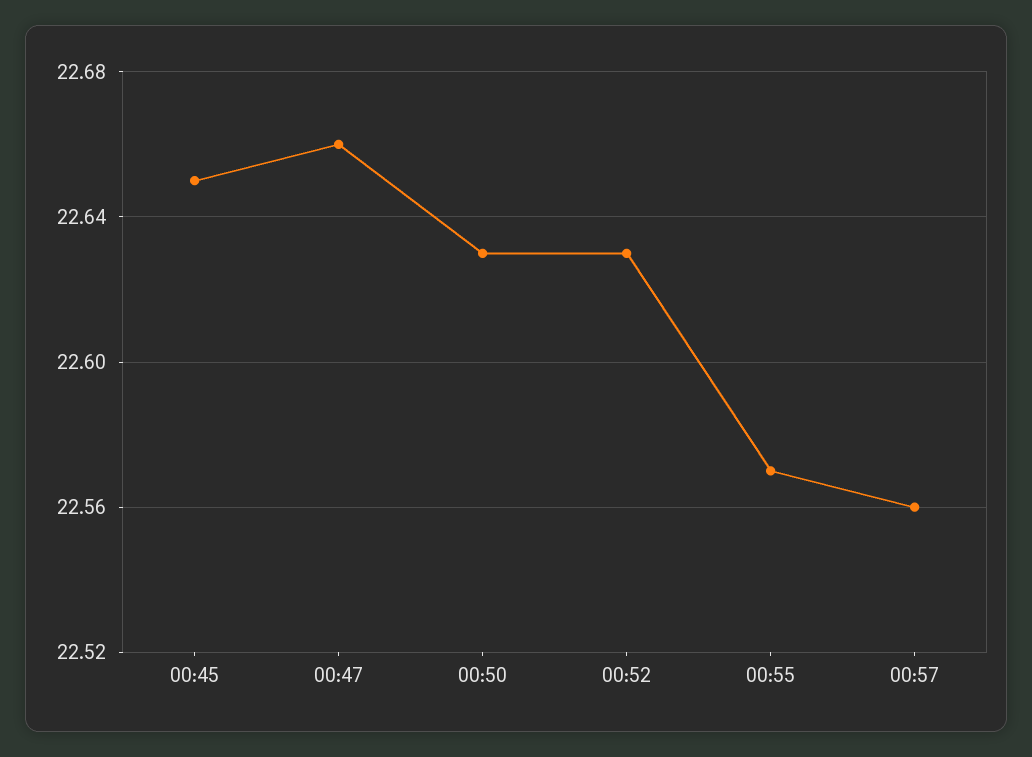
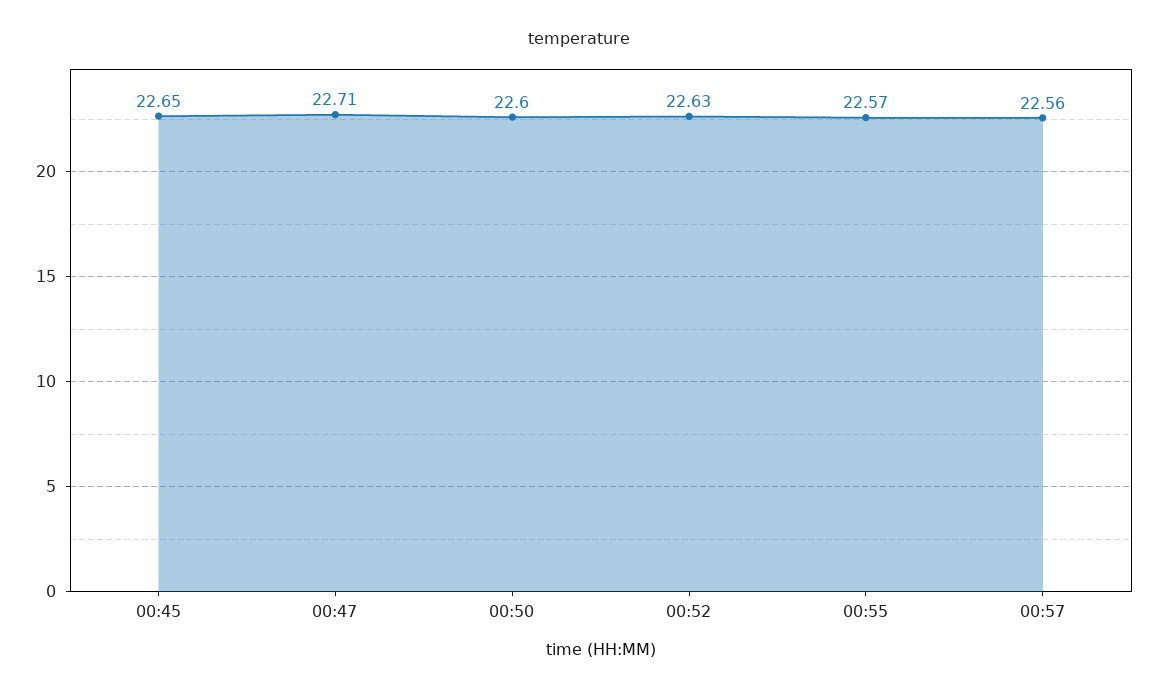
  {
    "00:45": 22.65,
-   "00:47": 22.66,
+   "00:47": 22.71,
-   "00:50": 22.63,
+   "00:50": 22.6,
    "00:52": 22.63,
    "00:55": 22.57,
    "00:57": 22.56
  }

